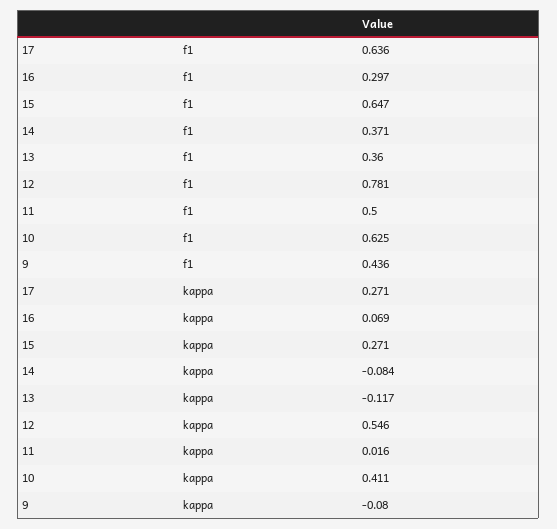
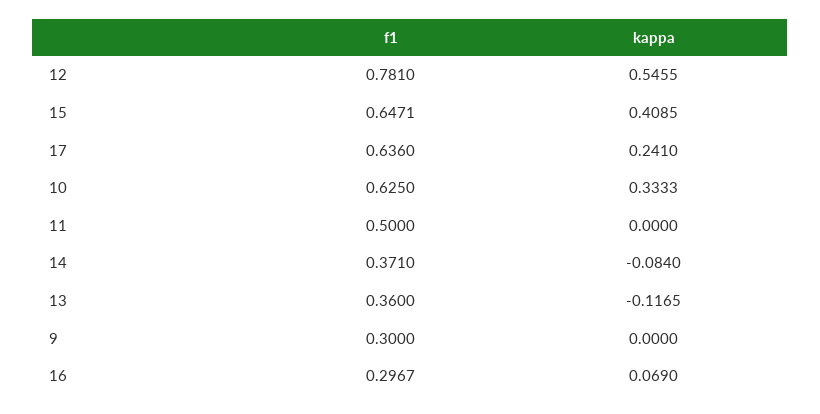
  {
    "17": {
      "f1": 0.636,
-     "kappa": 0.271
+     "kappa": 0.241
    },
    "16": {
      "f1": 0.2967,
      "kappa": 0.069
    },
    "15": {
      "f1": 0.6471,
-     "kappa": 0.271
+     "kappa": 0.4085
    },
    "14": {
      "f1": 0.371,
      "kappa": -0.084
    },
    "13": {
      "f1": 0.36,
      "kappa": -0.1165
    },
    "12": {
      "f1": 0.781,
      "kappa": 0.5455
    },
    "11": {
      "f1": 0.5,
-     "kappa": 0.016
+     "kappa": 0
    },
    "10": {
      "f1": 0.625,
-     "kappa": 0.411
+     "kappa": 0.3333
    },
    "9": {
-     "f1": 0.436,
+     "f1": 0.3,
-     "kappa": -0.08
+     "kappa": 0
    }
  }

